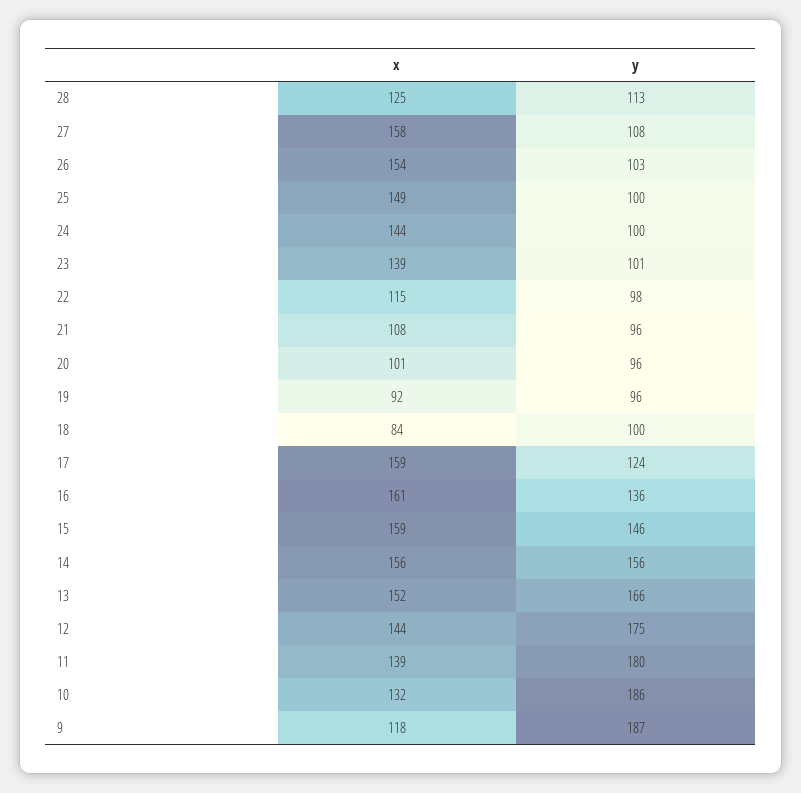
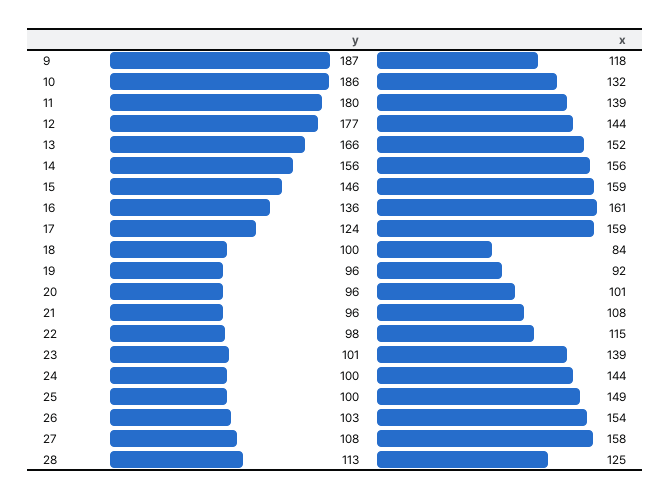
  {
    "x": {
      "28": 125,
      "27": 158,
      "26": 154,
      "25": 149,
      "24": 144,
      "23": 139,
      "22": 115,
      "21": 108,
      "20": 101,
      "19": 92,
      "18": 84,
      "17": 159,
      "16": 161,
      "15": 159,
      "14": 156,
      "13": 152,
      "12": 144,
      "11": 139,
      "10": 132,
      "9": 118
    },
    "y": {
      "28": 113,
      "27": 108,
      "26": 103,
      "25": 100,
      "24": 100,
      "23": 101,
      "22": 98,
      "21": 96,
      "20": 96,
      "19": 96,
      "18": 100,
      "17": 124,
      "16": 136,
      "15": 146,
      "14": 156,
      "13": 166,
-     "12": 175,
+     "12": 177,
      "11": 180,
      "10": 186,
      "9": 187
    }
  }

